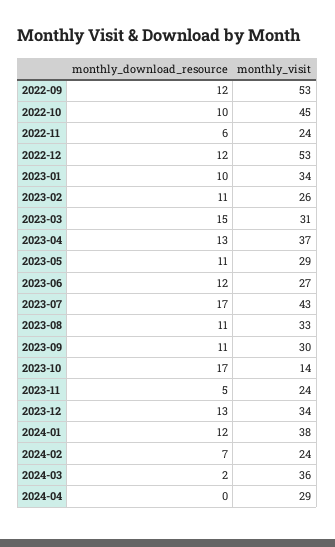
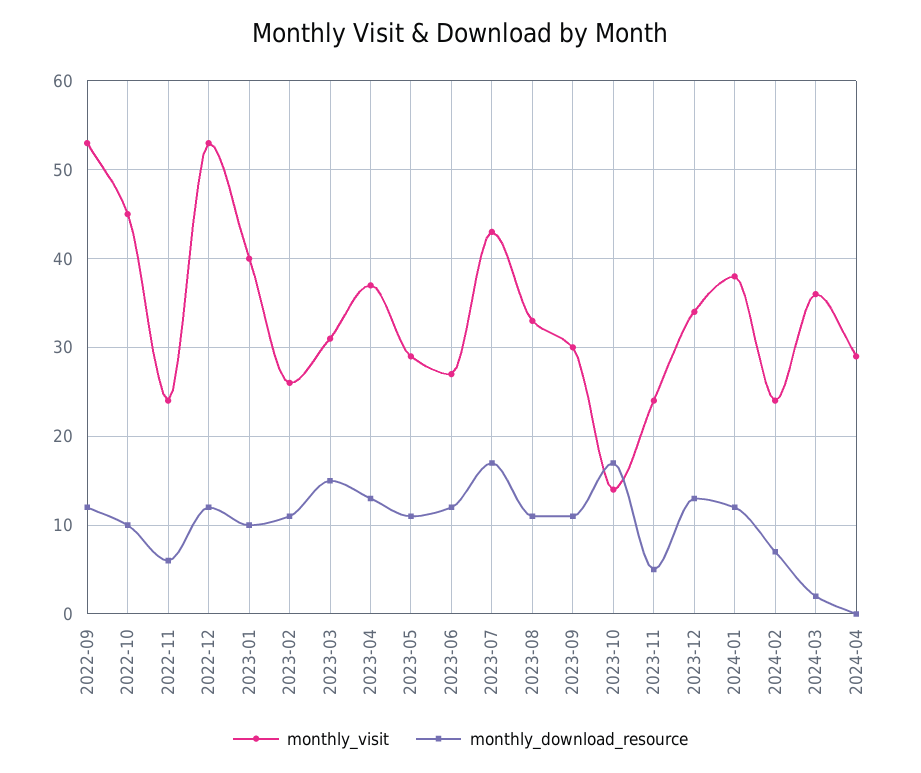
  {
    "monthly_download_resource": {
      "2022-09": 12,
      "2022-10": 10,
      "2022-11": 6,
      "2022-12": 12,
      "2023-01": 10,
      "2023-02": 11,
      "2023-03": 15,
      "2023-04": 13,
      "2023-05": 11,
      "2023-06": 12,
      "2023-07": 17,
      "2023-08": 11,
      "2023-09": 11,
      "2023-10": 17,
      "2023-11": 5,
      "2023-12": 13,
      "2024-01": 12,
      "2024-02": 7,
      "2024-03": 2,
      "2024-04": 0
    },
    "monthly_visit": {
      "2022-09": 53,
      "2022-10": 45,
      "2022-11": 24,
      "2022-12": 53,
-     "2023-01": 34,
+     "2023-01": 40,
      "2023-02": 26,
      "2023-03": 31,
      "2023-04": 37,
      "2023-05": 29,
      "2023-06": 27,
      "2023-07": 43,
      "2023-08": 33,
      "2023-09": 30,
      "2023-10": 14,
      "2023-11": 24,
      "2023-12": 34,
      "2024-01": 38,
      "2024-02": 24,
      "2024-03": 36,
      "2024-04": 29
    }
  }

